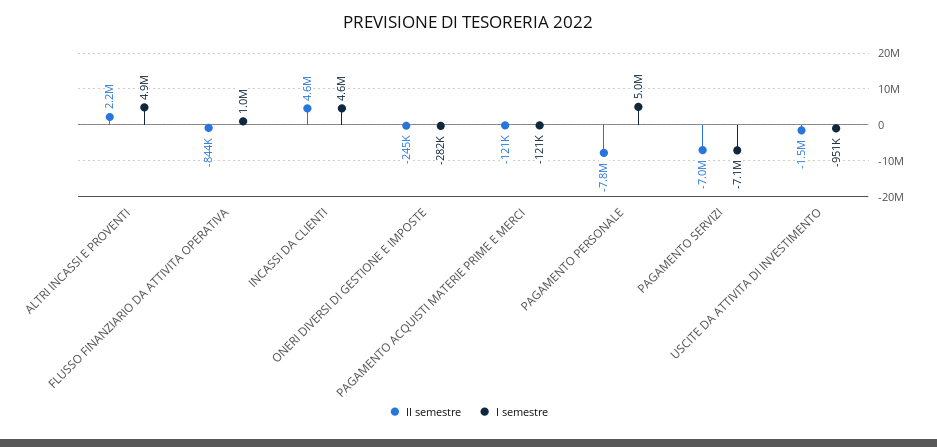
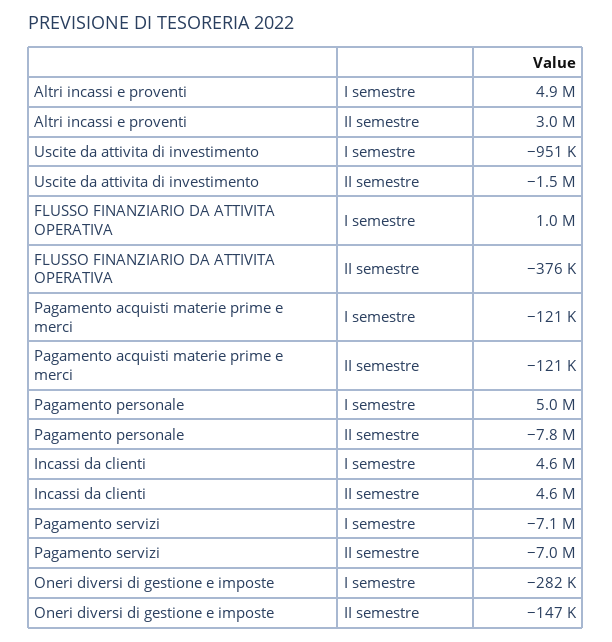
  {
    "II semestre": {
-     "ALTRI INCASSI E PROVENTI": 2200000,
+     "ALTRI INCASSI E PROVENTI": 3000000,
-     "FLUSSO FINANZIARIO DA ATTIVITA OPERATIVA": -844000,
+     "FLUSSO FINANZIARIO DA ATTIVITA OPERATIVA": -376000,
      "INCASSI DA CLIENTI": 4600000,
-     "ONERI DIVERSI DI GESTIONE E IMPOSTE": -245000,
+     "ONERI DIVERSI DI GESTIONE E IMPOSTE": -147000,
      "PAGAMENTO ACQUISTI MATERIE PRIME E MERCI": -121000,
      "PAGAMENTO PERSONALE": -7800000,
      "PAGAMENTO SERVIZI": -7000000,
      "USCITE DA ATTIVITA DI INVESTIMENTO": -1500000
    },
    "I semestre": {
      "ALTRI INCASSI E PROVENTI": 4900000,
      "FLUSSO FINANZIARIO DA ATTIVITA OPERATIVA": 1000000,
      "INCASSI DA CLIENTI": 4600000,
      "ONERI DIVERSI DI GESTIONE E IMPOSTE": -282000,
      "PAGAMENTO ACQUISTI MATERIE PRIME E MERCI": -121000,
      "PAGAMENTO PERSONALE": 5000000,
      "PAGAMENTO SERVIZI": -7100000,
      "USCITE DA ATTIVITA DI INVESTIMENTO": -951000
    }
  }

